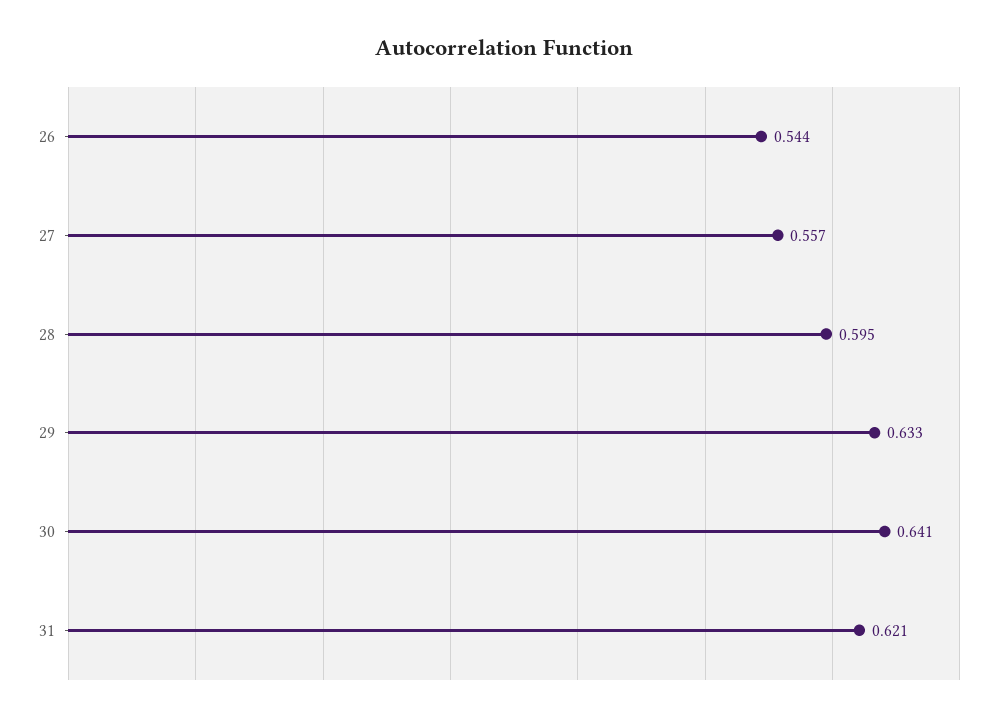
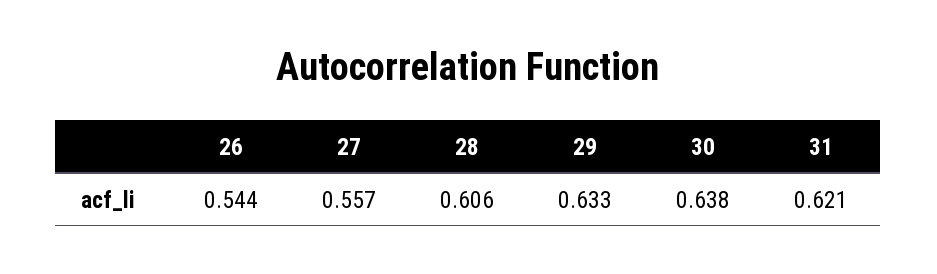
  {
    "26": 0.544,
    "27": 0.557,
-   "28": 0.595,
+   "28": 0.606,
    "29": 0.633,
-   "30": 0.641,
+   "30": 0.638,
    "31": 0.621
  }

